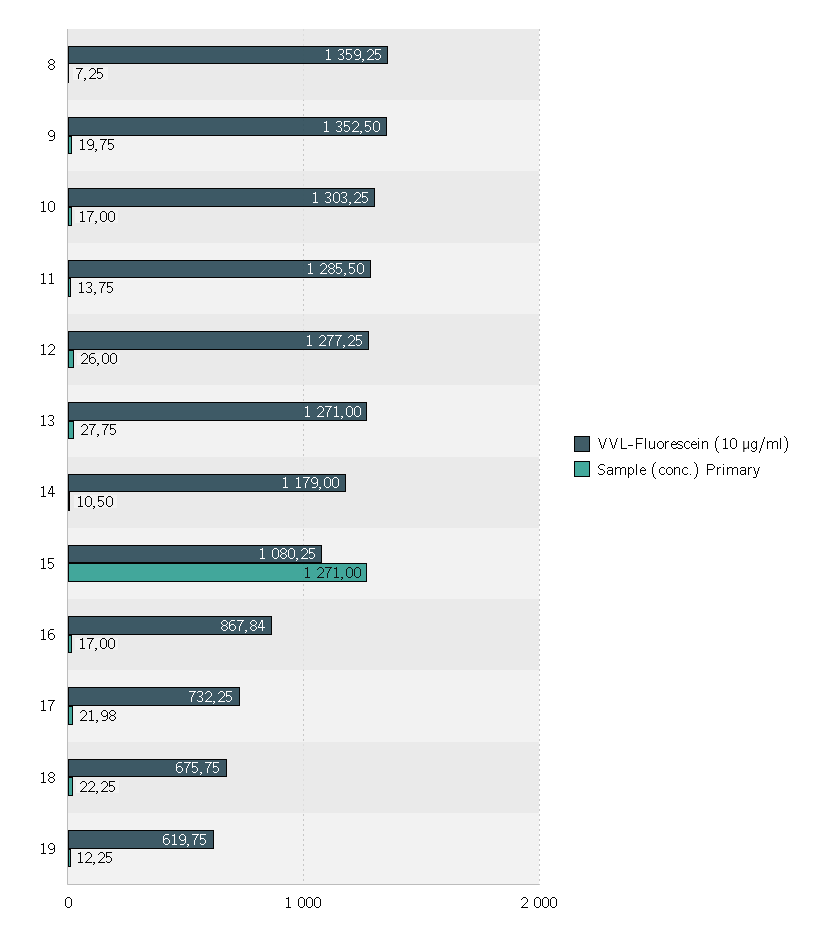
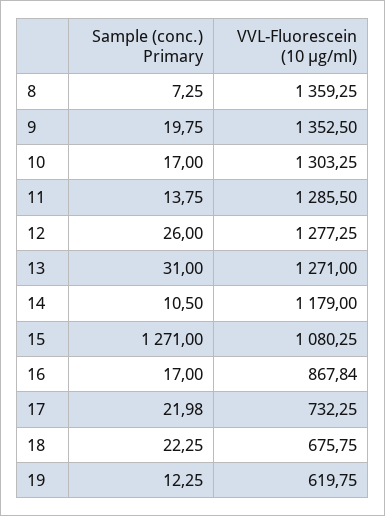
  {
    "VVL-Fluorescein (10 µg/ml)": {
      "8": 1359.25,
      "9": 1352.5,
      "10": 1303.25,
      "11": 1285.5,
      "12": 1277.25,
      "13": 1271,
      "14": 1179,
      "15": 1080.25,
      "16": 867.84,
      "17": 732.25,
      "18": 675.75,
      "19": 619.75
    },
    "Sample (conc.) Primary": {
      "8": 7.25,
      "9": 19.75,
      "10": 17,
      "11": 13.75,
      "12": 26,
-     "13": 27.75,
+     "13": 31,
      "14": 10.5,
      "15": 1271,
      "16": 17,
      "17": 21.98,
      "18": 22.25,
      "19": 12.25
    }
  }

